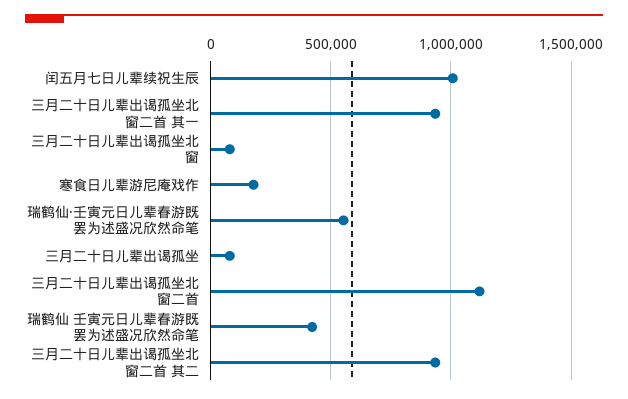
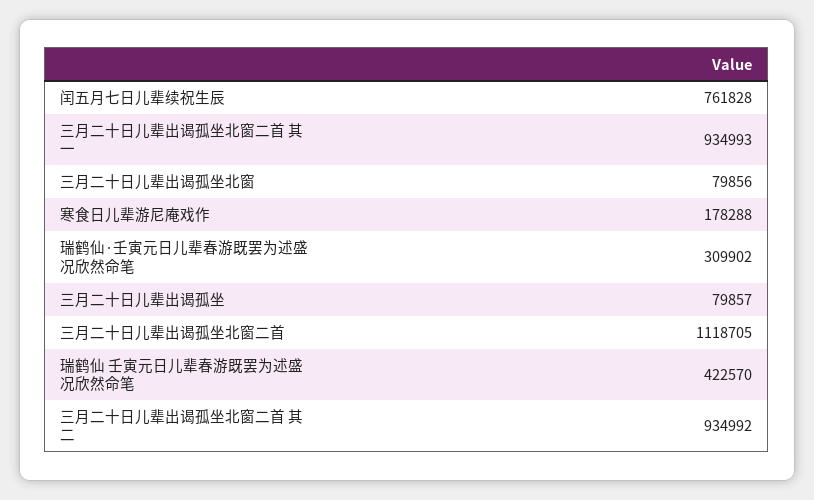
  {
-   "闰五月七日儿辈续祝生辰": 1000000,
+   "闰五月七日儿辈续祝生辰": 761828,
    "三月二十日儿辈出谒孤坐北窗二首 其一": 934993,
    "三月二十日儿辈出谒孤坐北窗": 79856,
    "寒食日儿辈游尼庵戏作": 178288,
-   "瑞鹤仙·壬寅元日儿辈春游既罢为述盛况欣然命笔": 550000,
+   "瑞鹤仙·壬寅元日儿辈春游既罢为述盛况欣然命笔": 309902,
    "三月二十日儿辈出谒孤坐": 79857,
    "三月二十日儿辈出谒孤坐北窗二首": 1118705,
    "瑞鹤仙 壬寅元日儿辈春游既罢为述盛况欣然命笔": 422570,
    "三月二十日儿辈出谒孤坐北窗二首 其二": 934992
  }

